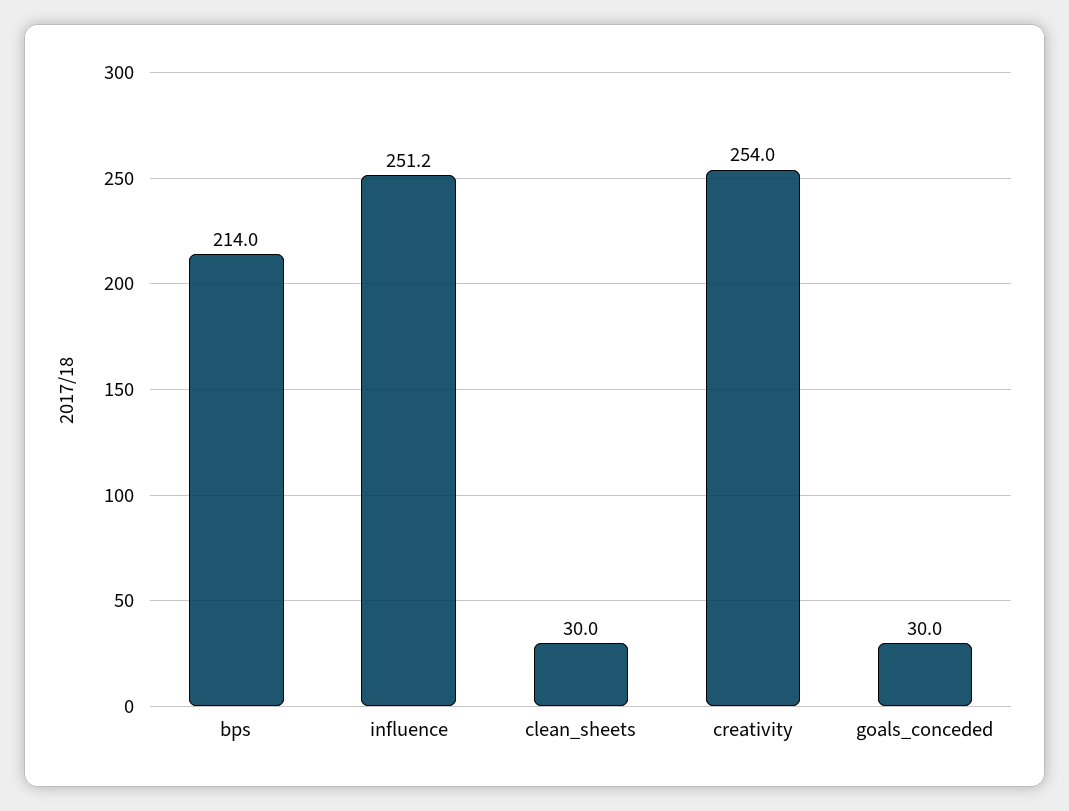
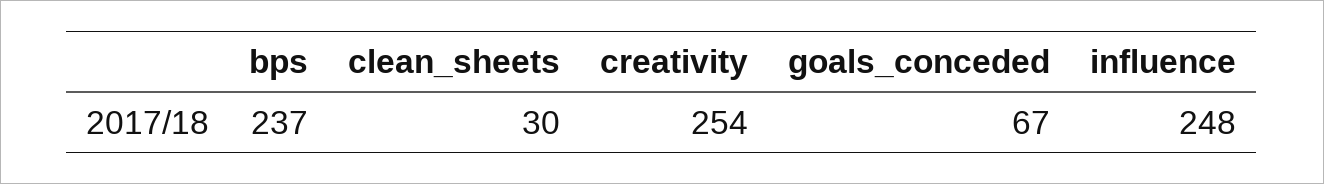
  {
-   "bps": 214,
+   "bps": 237,
-   "influence": 251.2,
+   "influence": 248,
    "clean_sheets": 30,
    "creativity": 254,
-   "goals_conceded": 30
+   "goals_conceded": 67
  }

